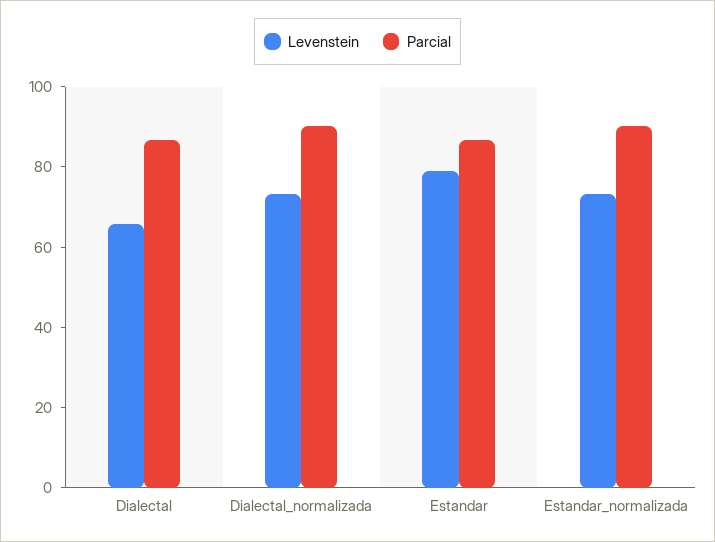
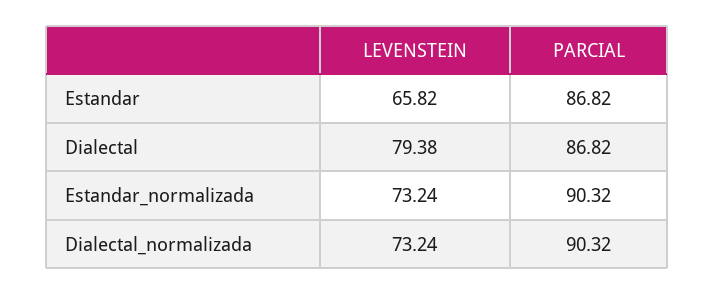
  {
    "Levenstein": {
-     "Dialectal": 65,
+     "Dialectal": 79.38,
      "Dialectal_normalizada": 73.24,
-     "Estandar": 80,
+     "Estandar": 65.82,
      "Estandar_normalizada": 73.24
    },
    "Parcial": {
      "Dialectal": 86.82,
      "Dialectal_normalizada": 90.32,
      "Estandar": 86.82,
      "Estandar_normalizada": 90.32
    }
  }

